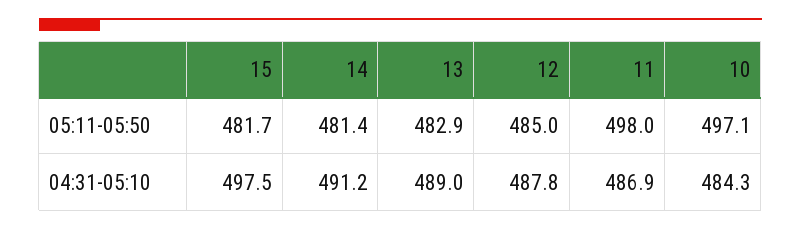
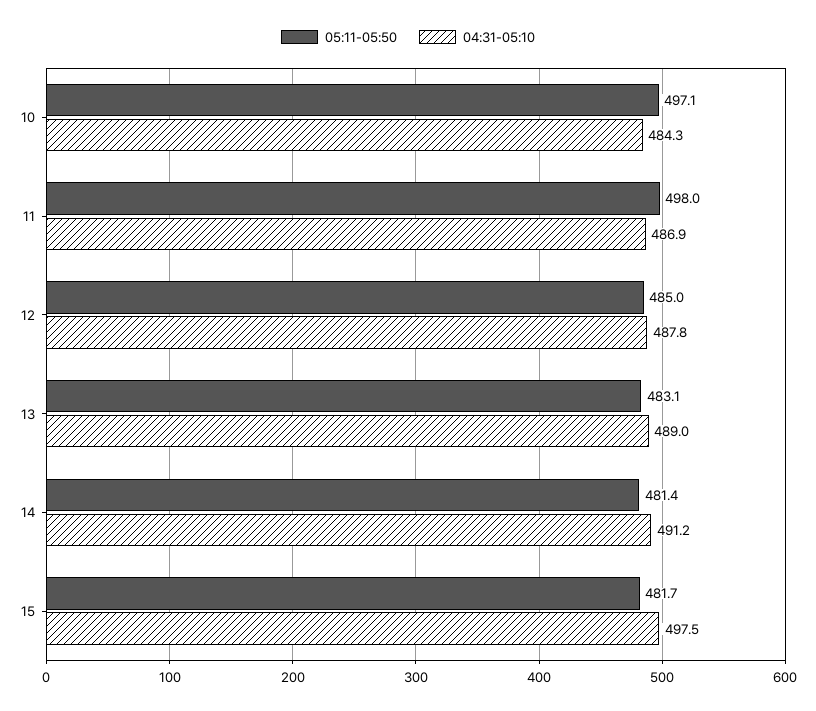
  {
    "05:11-05:50": {
      "15": 481.7,
      "14": 481.4,
-     "13": 482.9,
+     "13": 483.1,
      "12": 485,
      "11": 498,
      "10": 497.1
    },
    "04:31-05:10": {
      "15": 497.5,
      "14": 491.2,
      "13": 489,
      "12": 487.8,
      "11": 486.9,
      "10": 484.3
    }
  }

